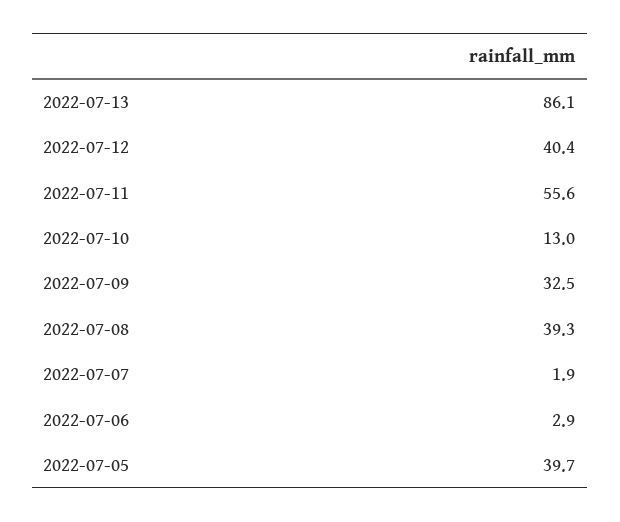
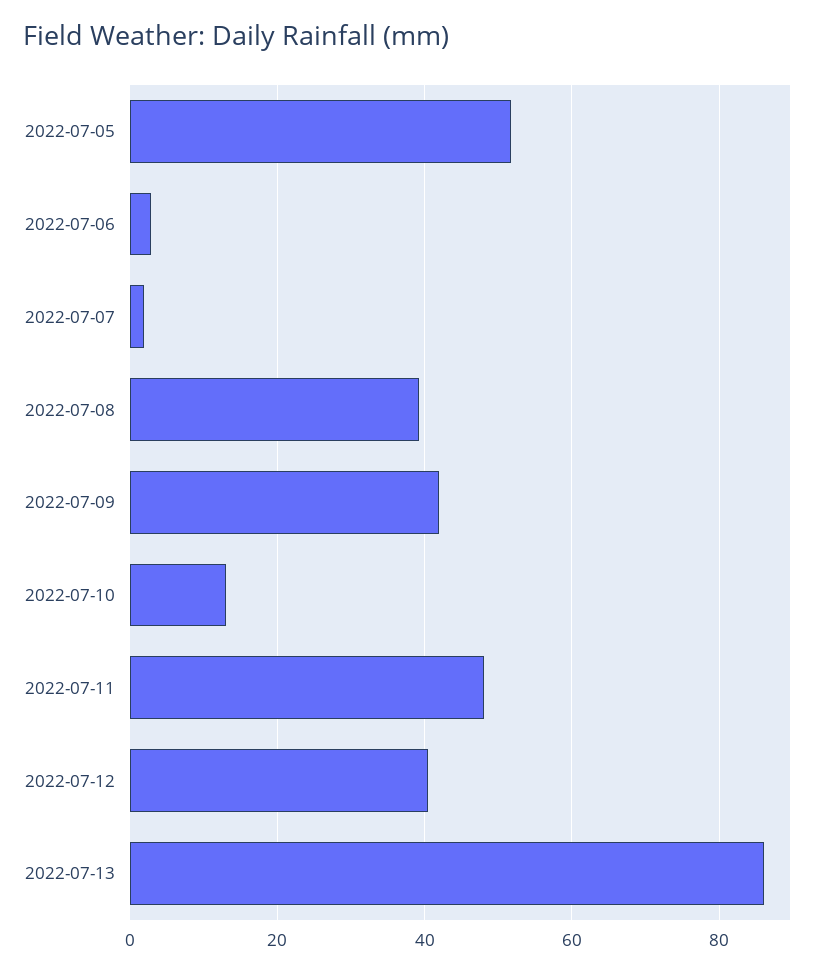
  {
    "2022-07-13": 86.1,
    "2022-07-12": 40.4,
-   "2022-07-11": 55.6,
+   "2022-07-11": 48,
    "2022-07-10": 13,
-   "2022-07-09": 32.5,
+   "2022-07-09": 42,
    "2022-07-08": 39.3,
    "2022-07-07": 1.9,
    "2022-07-06": 2.9,
-   "2022-07-05": 39.7
+   "2022-07-05": 52
  }

